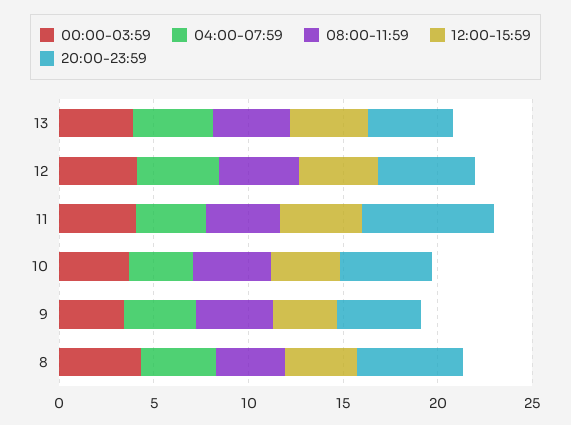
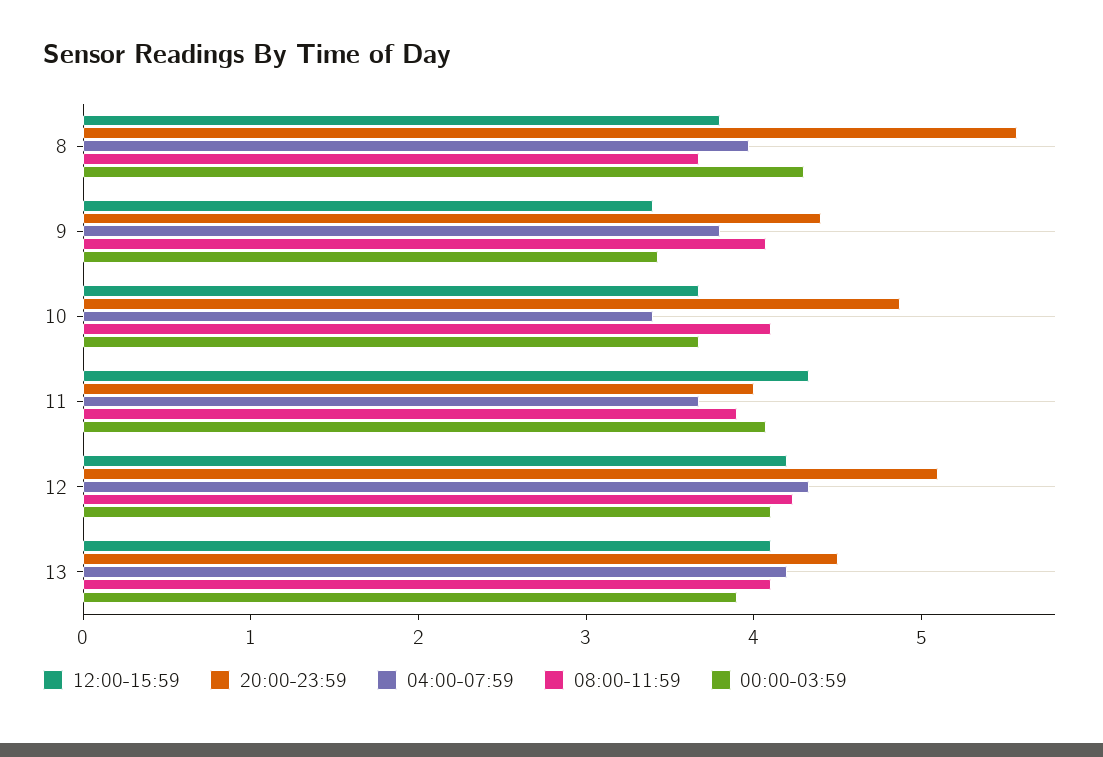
  {
    "00:00-03:59": {
      "13": 4,
      "12": 4.2,
      "11": 4,
      "10": 3.6,
      "9": 3.4,
      "8": 4.4
    },
    "04:00-07:59": {
      "13": 4.2,
      "12": 4.4,
      "11": 3.6,
      "10": 3.4,
      "9": 3.8,
      "8": 4
    },
    "08:00-11:59": {
      "13": 4.2,
      "12": 4.2,
      "11": 4,
      "10": 4.2,
      "9": 4,
      "8": 3.6
    },
    "12:00-15:59": {
      "13": 4.2,
      "12": 4.2,
      "11": 4.4,
      "10": 3.6,
      "9": 3.4,
      "8": 3.8
    },
    "20:00-23:59": {
      "13": 4.6,
      "12": 5.2,
-     "11": 7,
+     "11": 4,
      "10": 4.8,
      "9": 4.4,
      "8": 5.6
    }
  }

